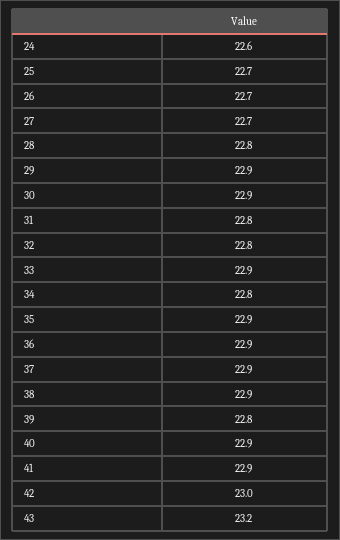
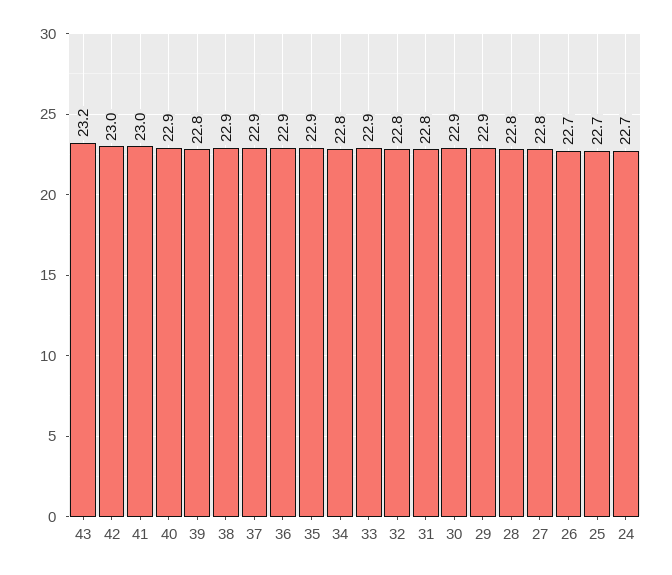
  {
-   "24": 22.6,
+   "24": 22.7,
    "25": 22.7,
    "26": 22.7,
-   "27": 22.7,
+   "27": 22.8,
    "28": 22.8,
    "29": 22.9,
    "30": 22.9,
    "31": 22.8,
    "32": 22.8,
    "33": 22.9,
    "34": 22.8,
    "35": 22.9,
    "36": 22.9,
    "37": 22.9,
    "38": 22.9,
    "39": 22.8,
    "40": 22.9,
-   "41": 22.9,
+   "41": 23,
    "42": 23,
    "43": 23.2
  }

